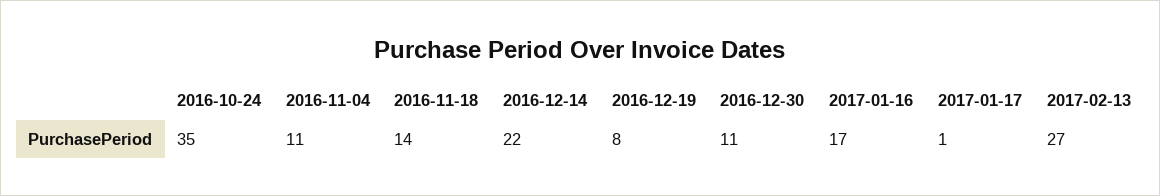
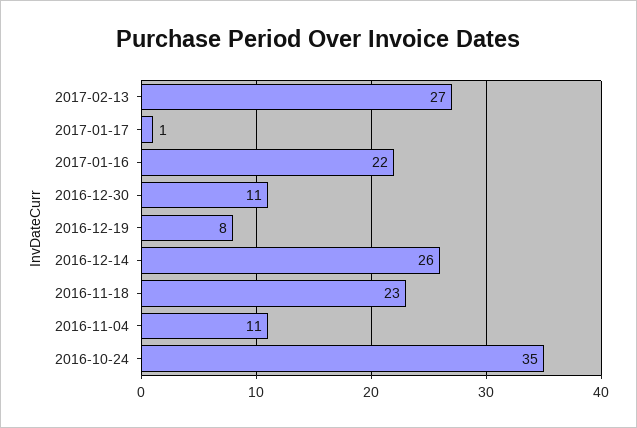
  {
    "2016-10-24": 35,
    "2016-11-04": 11,
-   "2016-11-18": 14,
+   "2016-11-18": 23,
-   "2016-12-14": 22,
+   "2016-12-14": 26,
    "2016-12-19": 8,
    "2016-12-30": 11,
-   "2017-01-16": 17,
+   "2017-01-16": 22,
    "2017-01-17": 1,
    "2017-02-13": 27
  }

